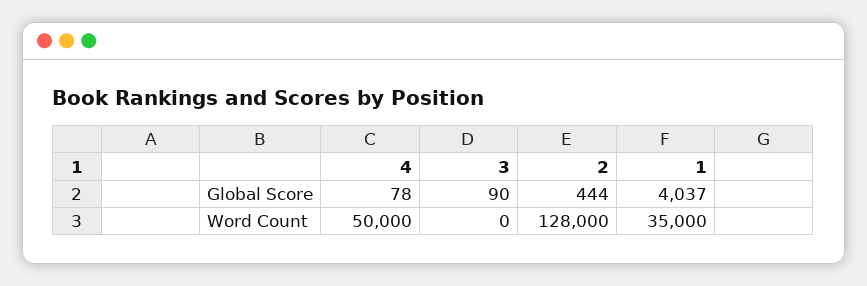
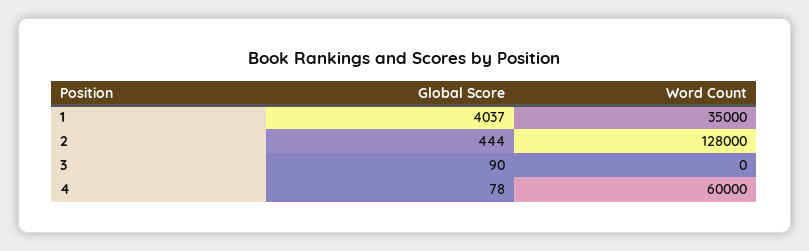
  {
    "4": {
      "Global Score": 78,
-     "Word Count": 50000
+     "Word Count": 60000
    },
    "3": {
      "Global Score": 90,
      "Word Count": 0
    },
    "2": {
      "Global Score": 444,
      "Word Count": 128000
    },
    "1": {
      "Global Score": 4037,
      "Word Count": 35000
    }
  }

